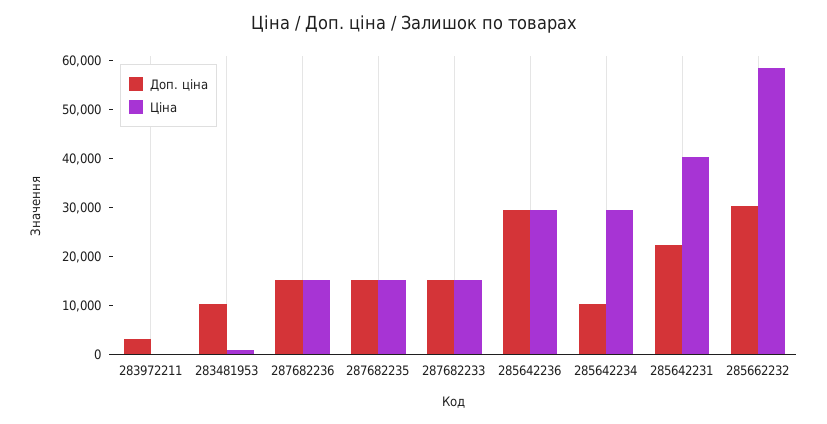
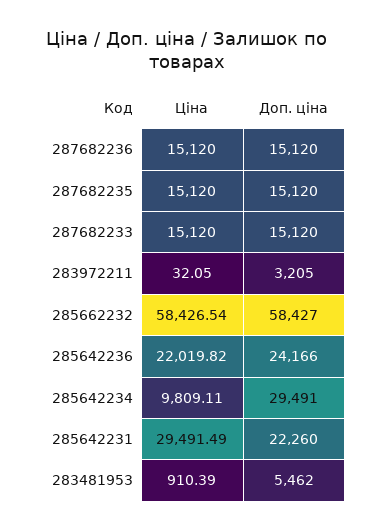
  {
    "Доп. ціна": {
      "283972211": 3205,
-     "283481953": 10000,
+     "283481953": 5462,
      "287682236": 15120,
      "287682235": 15120,
      "287682233": 15120,
-     "285642236": 30000,
+     "285642236": 24166,
-     "285642234": 10000,
+     "285642234": 29491,
      "285642231": 22260,
-     "285662232": 30000
+     "285662232": 58427
    },
    "Ціна": {
      "283972211": 32.05,
      "283481953": 910.39,
      "287682236": 15120,
      "287682235": 15120,
      "287682233": 15120,
-     "285642236": 30000,
+     "285642236": 22019.82,
-     "285642234": 30000,
+     "285642234": 9809.11,
-     "285642231": 40000,
+     "285642231": 29491.49,
      "285662232": 58426.54
    }
  }

